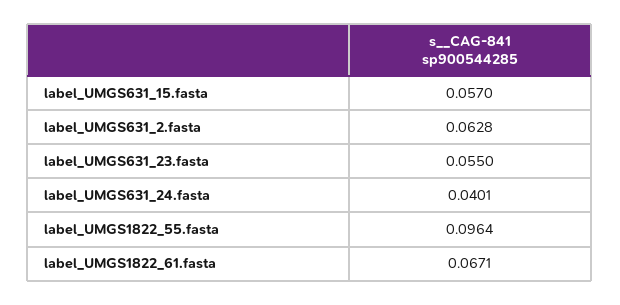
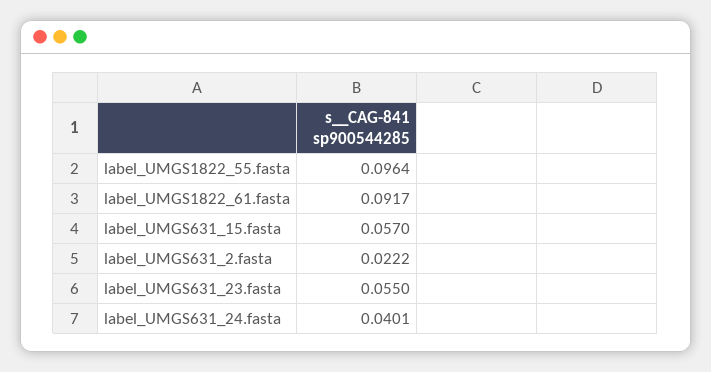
  {
    "label_UMGS631_15.fasta": 0.057,
-   "label_UMGS631_2.fasta": 0.0628,
+   "label_UMGS631_2.fasta": 0.0222,
    "label_UMGS631_23.fasta": 0.055,
    "label_UMGS631_24.fasta": 0.0401,
    "label_UMGS1822_55.fasta": 0.0964,
-   "label_UMGS1822_61.fasta": 0.0671
+   "label_UMGS1822_61.fasta": 0.0917
  }

